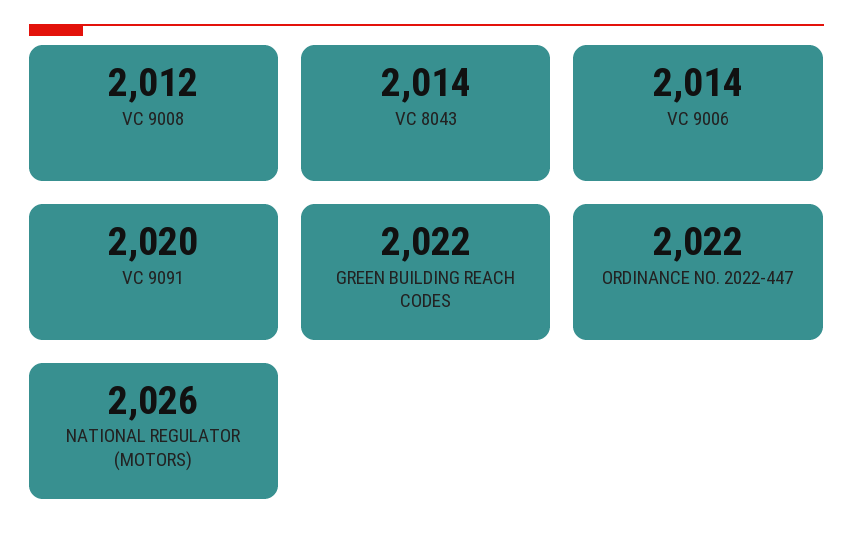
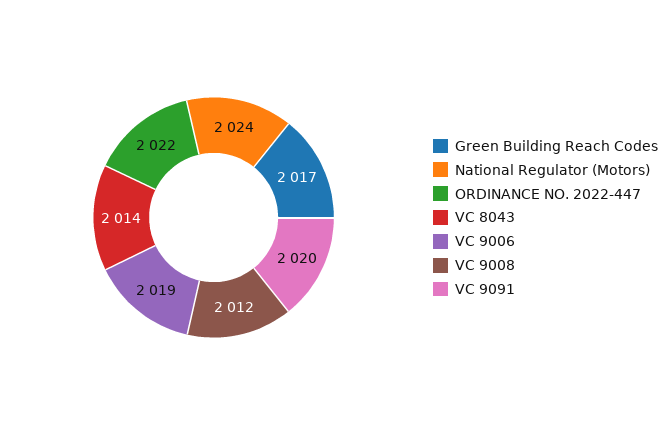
  {
    "VC 9008": 2012,
    "VC 8043": 2014,
-   "VC 9006": 2014,
+   "VC 9006": 2019,
    "VC 9091": 2020,
-   "GREEN BUILDING REACH CODES": 2022,
+   "GREEN BUILDING REACH CODES": 2017,
    "ORDINANCE NO. 2022-447": 2022,
-   "NATIONAL REGULATOR (MOTORS)": 2026
+   "NATIONAL REGULATOR (MOTORS)": 2024
  }

